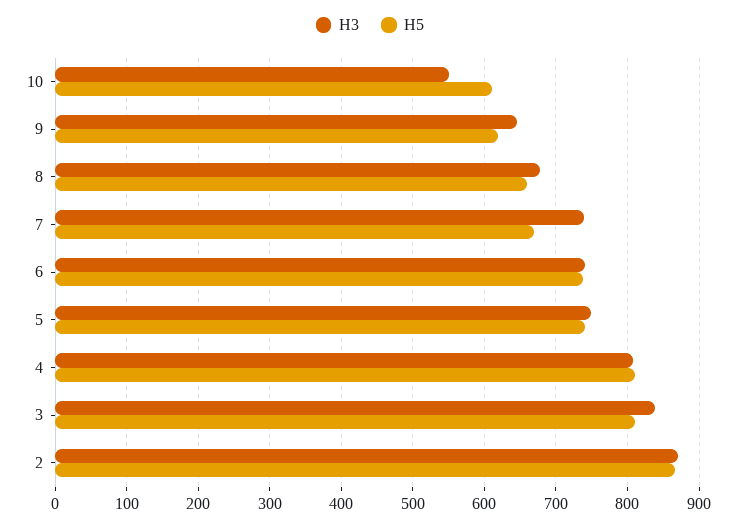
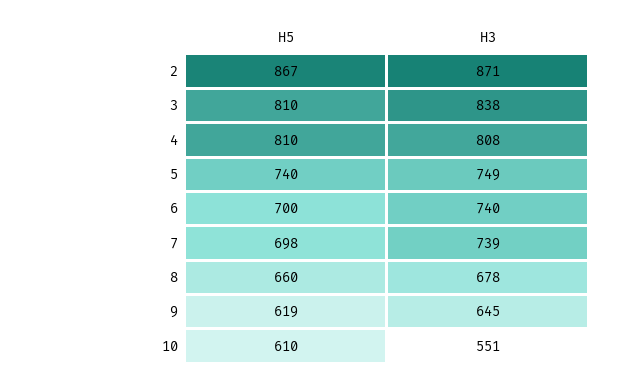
  {
    "H3": {
      "10": 551,
      "9": 645,
      "8": 678,
      "7": 739,
      "6": 740,
      "5": 749,
      "4": 808,
      "3": 838,
      "2": 871
    },
    "H5": {
      "10": 610,
      "9": 619,
      "8": 660,
-     "7": 670,
+     "7": 698,
-     "6": 740,
+     "6": 700,
      "5": 740,
      "4": 810,
      "3": 810,
      "2": 867
    }
  }

